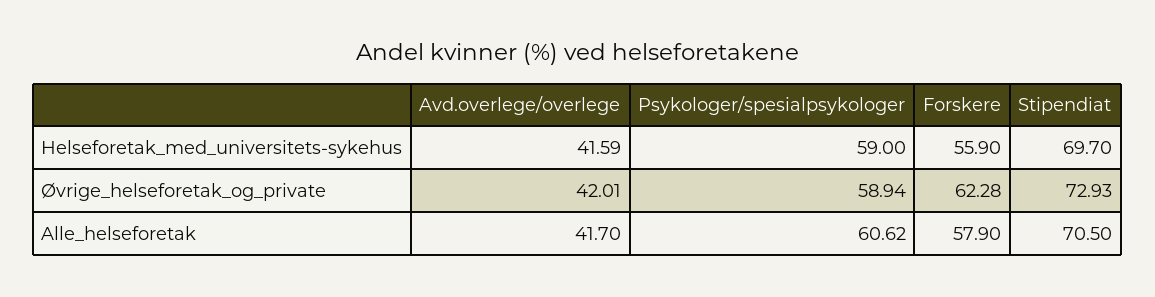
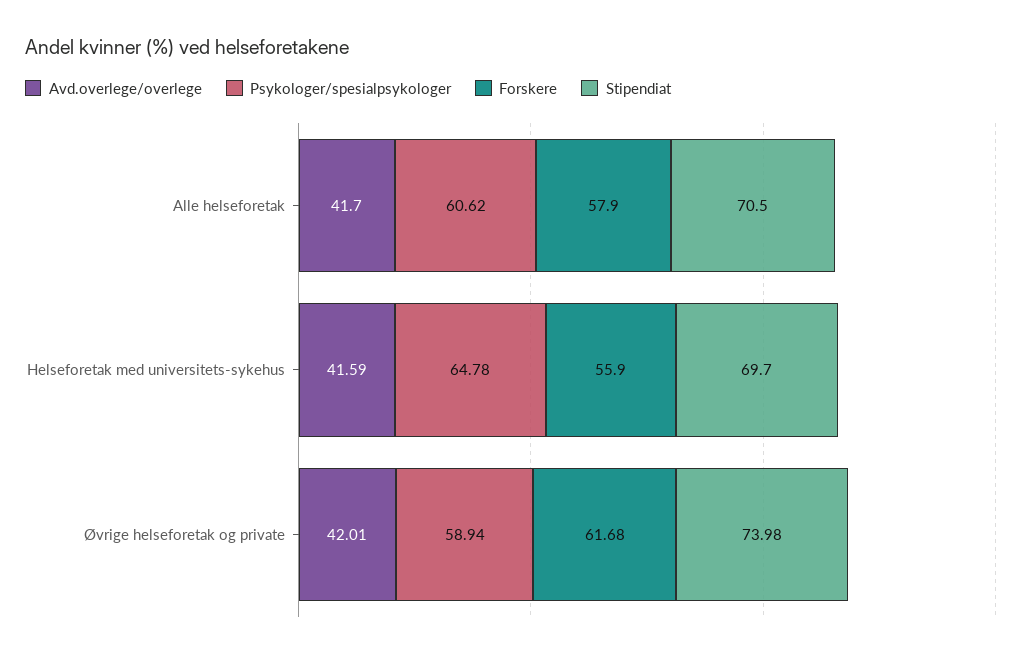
  {
    "Avd.overlege/overlege": {
      "Helseforetak_med_universitets-sykehus": 41.59,
      "Øvrige_helseforetak_og_private": 42.01,
      "Alle_helseforetak": 41.7
    },
    "Psykologer/spesialpsykologer": {
-     "Helseforetak_med_universitets-sykehus": 59,
+     "Helseforetak_med_universitets-sykehus": 64.78,
      "Øvrige_helseforetak_og_private": 58.94,
      "Alle_helseforetak": 60.62
    },
    "Forskere": {
      "Helseforetak_med_universitets-sykehus": 55.9,
-     "Øvrige_helseforetak_og_private": 62.28,
+     "Øvrige_helseforetak_og_private": 61.68,
      "Alle_helseforetak": 57.9
    },
    "Stipendiat": {
      "Helseforetak_med_universitets-sykehus": 69.7,
-     "Øvrige_helseforetak_og_private": 72.93,
+     "Øvrige_helseforetak_og_private": 73.98,
      "Alle_helseforetak": 70.5
    }
  }

